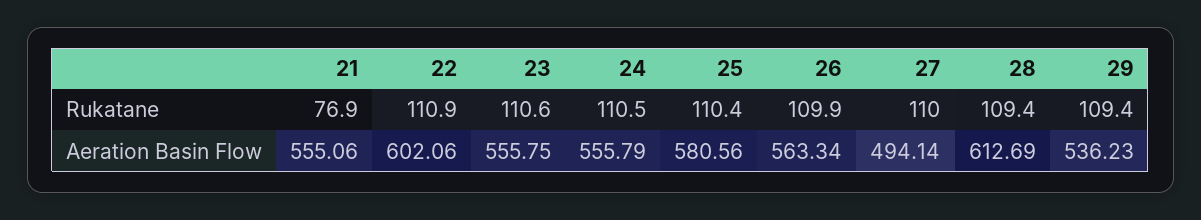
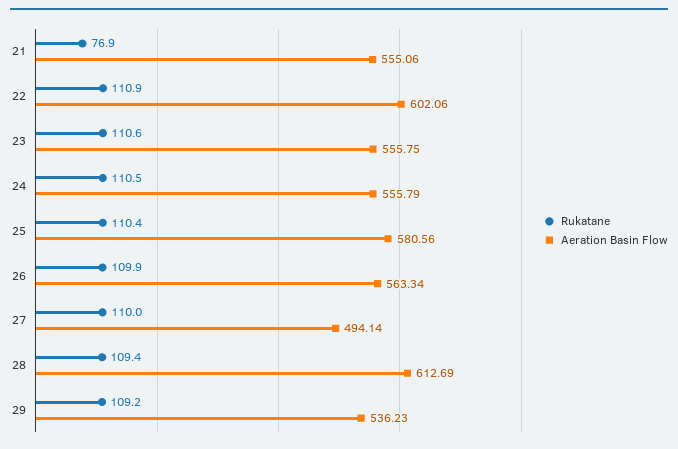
  {
    "Rukatane": {
      "21": 76.9,
      "22": 110.9,
      "23": 110.6,
      "24": 110.5,
      "25": 110.4,
      "26": 109.9,
      "27": 110,
      "28": 109.4,
-     "29": 109.4
+     "29": 109.2
    },
    "Aeration Basin Flow": {
      "21": 555.06,
      "22": 602.06,
      "23": 555.75,
      "24": 555.79,
      "25": 580.56,
      "26": 563.34,
      "27": 494.14,
      "28": 612.69,
      "29": 536.23
    }
  }

